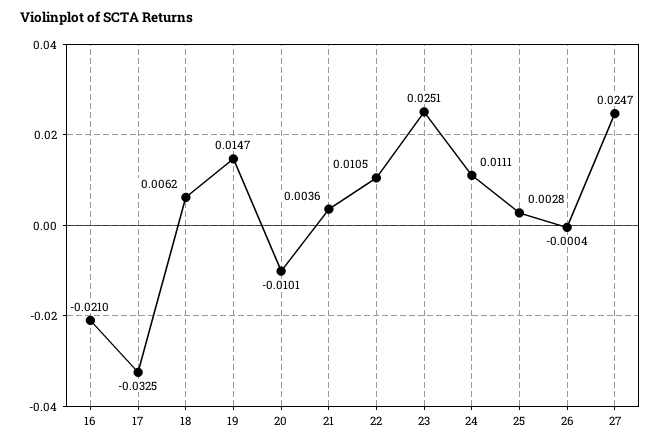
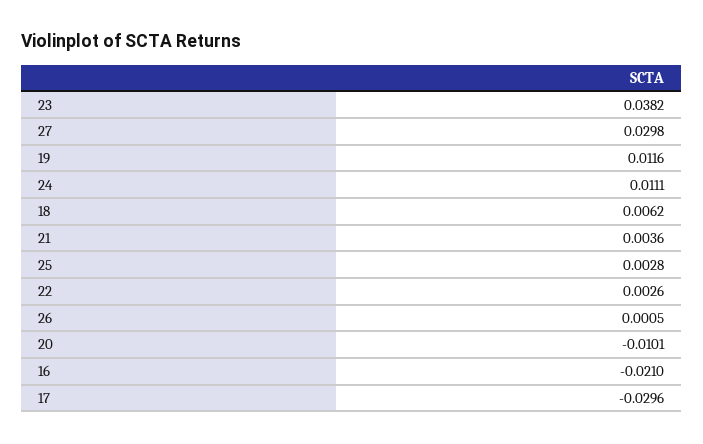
  {
    "16": -0.021,
-   "17": -0.0325,
+   "17": -0.0296,
    "18": 0.0062,
-   "19": 0.0147,
+   "19": 0.0116,
    "20": -0.0101,
    "21": 0.0036,
-   "22": 0.0105,
+   "22": 0.0026,
-   "23": 0.0251,
+   "23": 0.0382,
    "24": 0.0111,
    "25": 0.0028,
-   "26": -0.0004,
+   "26": 0.0005,
-   "27": 0.0247
+   "27": 0.0298
  }

